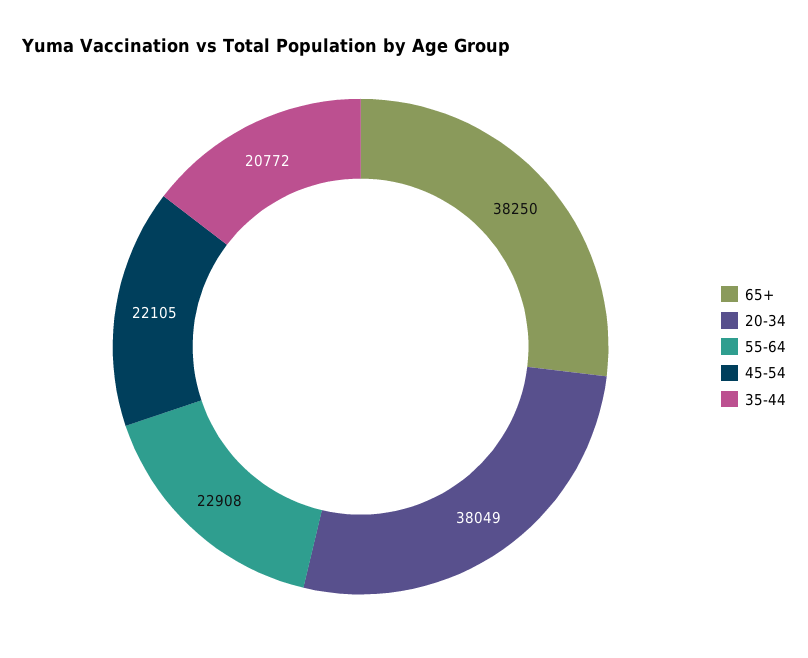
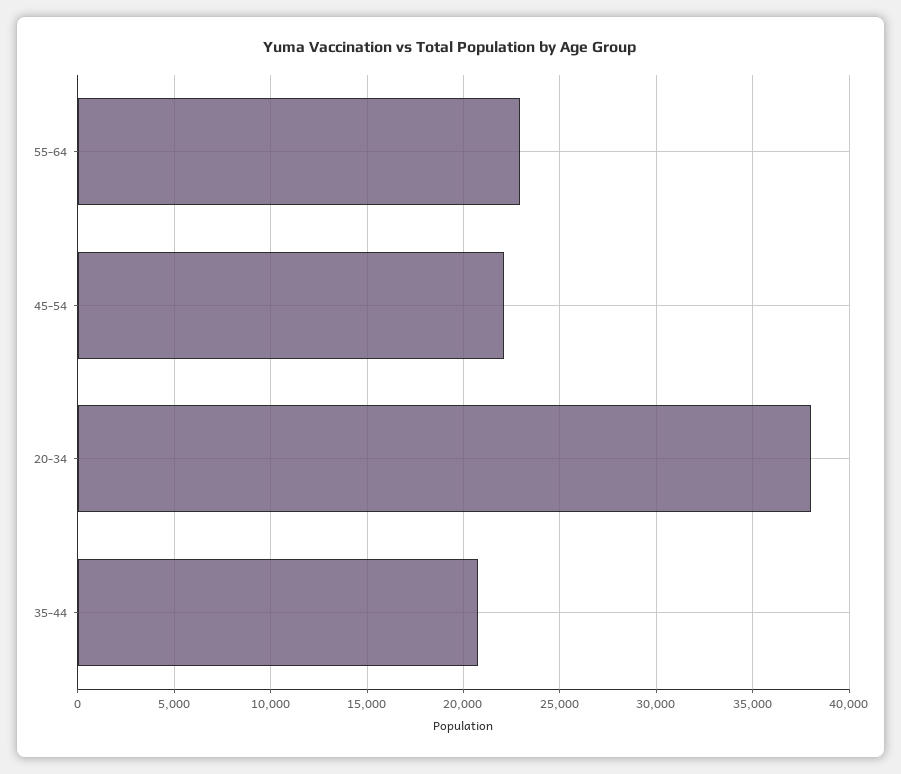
  {
-   "65+": 38250,
    "20-34": 38049,
    "55-64": 22908,
    "45-54": 22105,
    "35-44": 20772
  }

